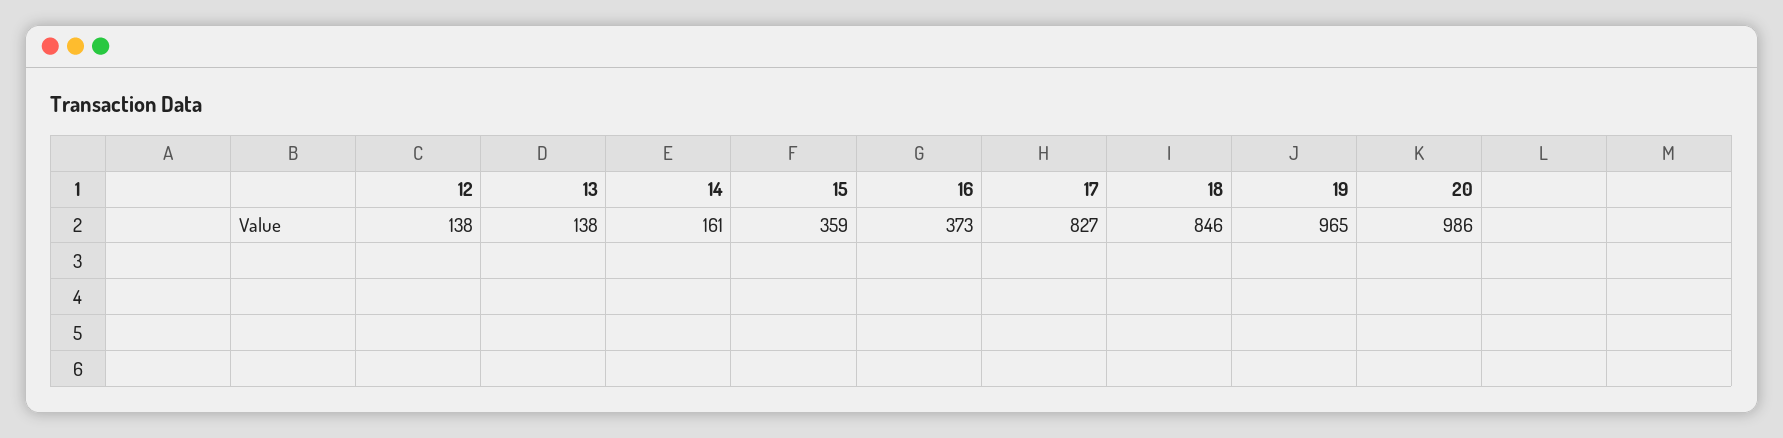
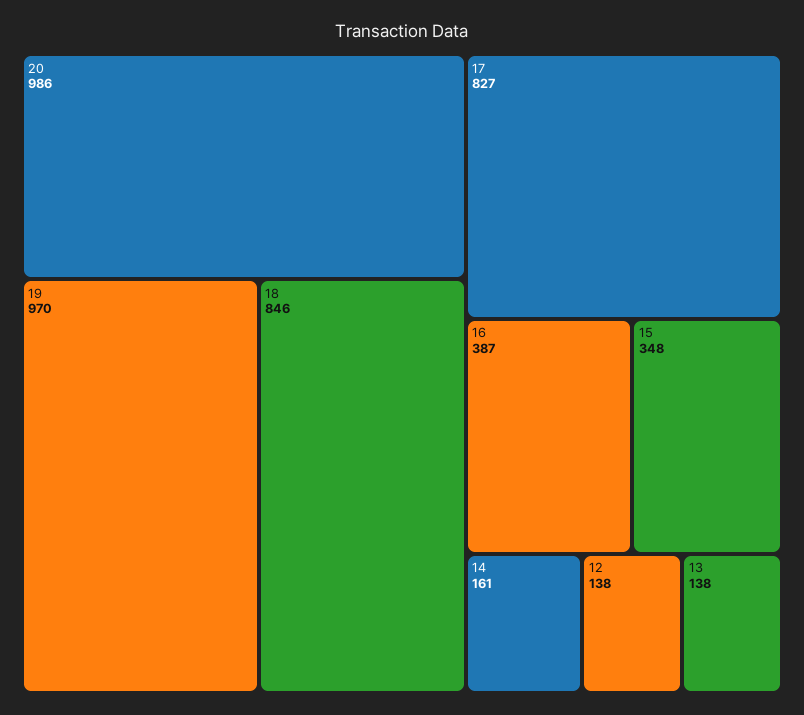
  {
    "12": 138,
    "13": 138,
    "14": 161,
-   "15": 359,
+   "15": 348,
-   "16": 373,
+   "16": 387,
    "17": 827,
    "18": 846,
-   "19": 965,
+   "19": 970,
    "20": 986
  }

